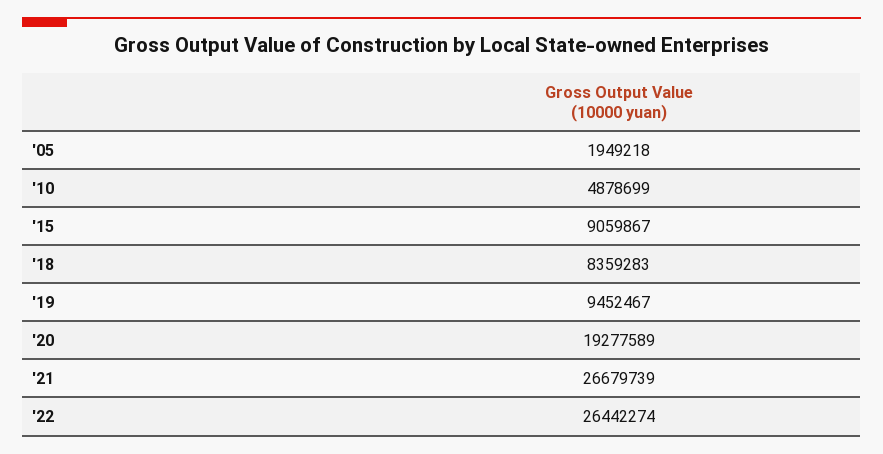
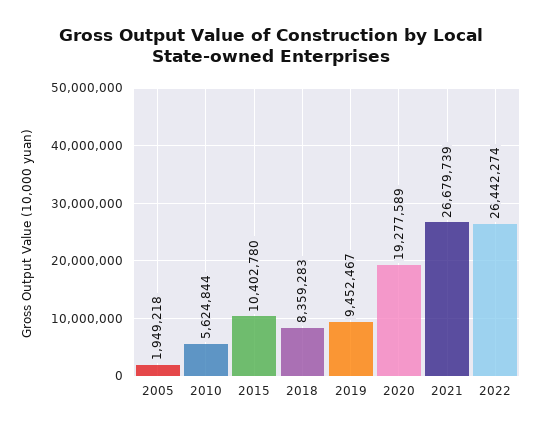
  {
    "'05": 1949218,
-   "'10": 4878699,
+   "'10": 5624844,
-   "'15": 9059867,
+   "'15": 10402780,
    "'18": 8359283,
    "'19": 9452467,
    "'20": 19277589,
    "'21": 26679739,
    "'22": 26442274
  }

